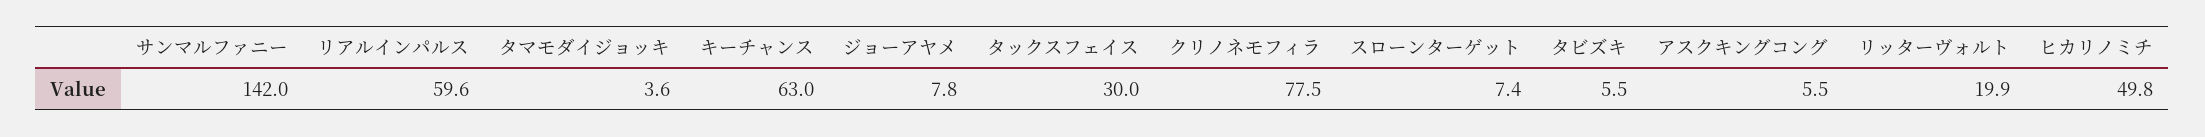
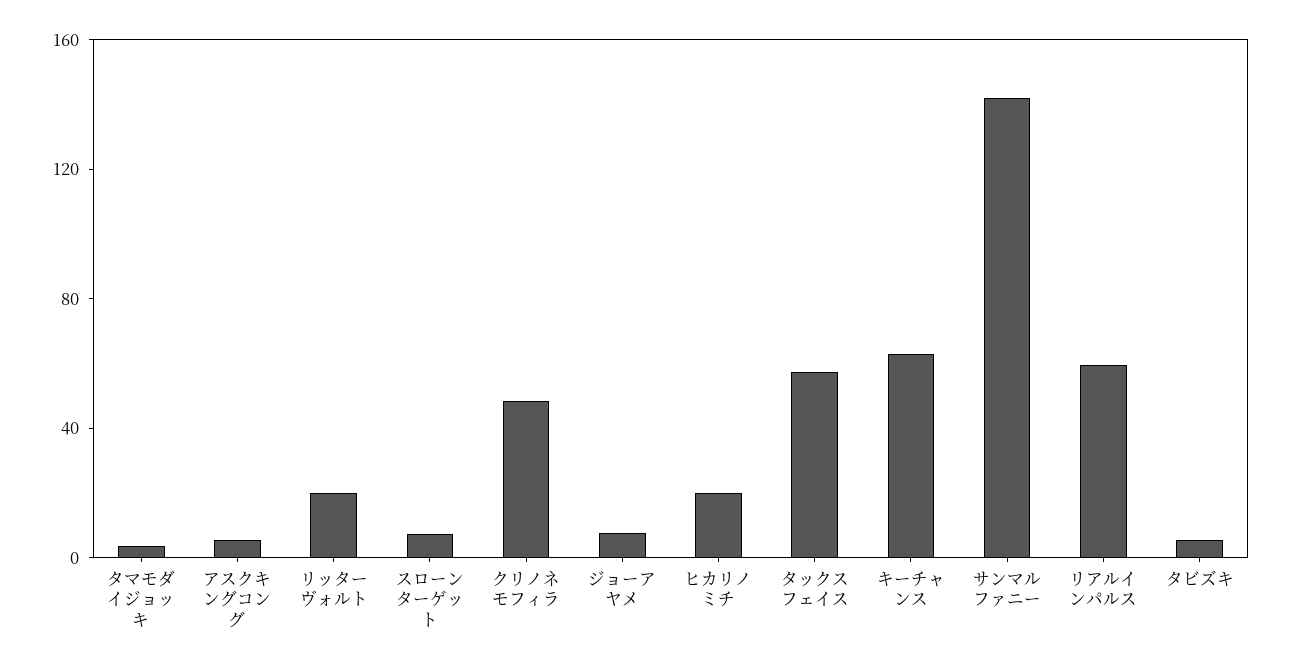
  {
    "サンマルファニー": 142,
    "リアルインパルス": 59.6,
    "タマモダイジョッキ": 3.6,
    "キーチャンス": 63,
    "ジョーアヤメ": 7.8,
-   "タックスフェイス": 30,
+   "タックスフェイス": 60,
-   "クリノネモフィラ": 77.5,
+   "クリノネモフィラ": 50,
    "スローンターゲット": 7.4,
    "タビズキ": 5.5,
    "アスクキングコング": 5.5,
    "リッターヴォルト": 19.9,
-   "ヒカリノミチ": 49.8
+   "ヒカリノミチ": 20
  }

